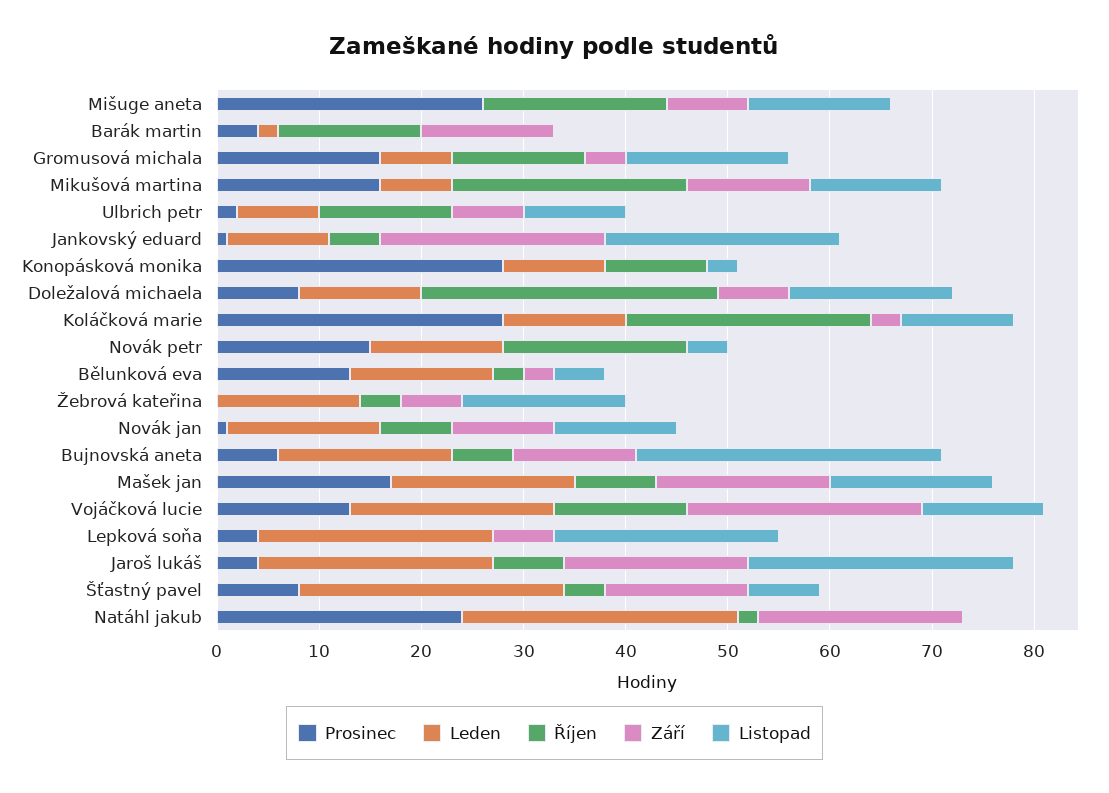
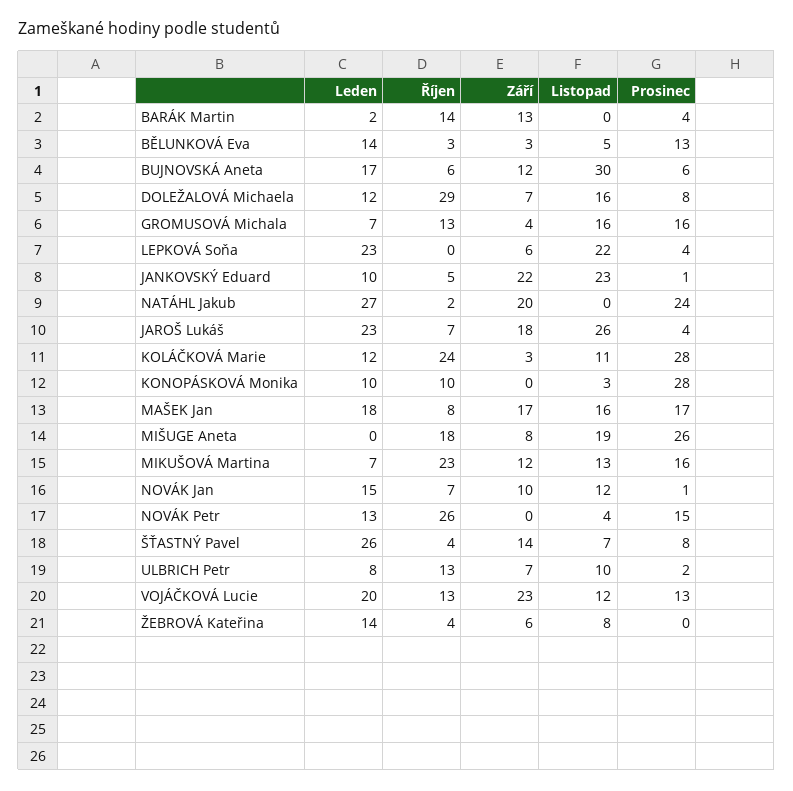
  {
    "Prosinec": {
      "Mišuge aneta": 26,
      "Barák martin": 4,
      "Gromusová michala": 16,
      "Mikušová martina": 16,
      "Ulbrich petr": 2,
      "Jankovský eduard": 1,
      "Konopásková monika": 28,
      "Doležalová michaela": 8,
      "Koláčková marie": 28,
      "Novák petr": 15,
      "Bělunková eva": 13,
      "Žebrová kateřina": 0,
      "Novák jan": 1,
      "Bujnovská aneta": 6,
      "Mašek jan": 17,
      "Vojáčková lucie": 13,
      "Lepková soňa": 4,
      "Jaroš lukáš": 4,
      "Šťastný pavel": 8,
      "Natáhl jakub": 24
    },
    "Leden": {
      "Mišuge aneta": 0,
      "Barák martin": 2,
      "Gromusová michala": 7,
      "Mikušová martina": 7,
      "Ulbrich petr": 8,
      "Jankovský eduard": 10,
      "Konopásková monika": 10,
      "Doležalová michaela": 12,
      "Koláčková marie": 12,
      "Novák petr": 13,
      "Bělunková eva": 14,
      "Žebrová kateřina": 14,
      "Novák jan": 15,
      "Bujnovská aneta": 17,
      "Mašek jan": 18,
      "Vojáčková lucie": 20,
      "Lepková soňa": 23,
      "Jaroš lukáš": 23,
      "Šťastný pavel": 26,
      "Natáhl jakub": 27
    },
    "Říjen": {
      "Mišuge aneta": 18,
      "Barák martin": 14,
      "Gromusová michala": 13,
      "Mikušová martina": 23,
      "Ulbrich petr": 13,
      "Jankovský eduard": 5,
      "Konopásková monika": 10,
      "Doležalová michaela": 29,
      "Koláčková marie": 24,
-     "Novák petr": 18,
+     "Novák petr": 26,
      "Bělunková eva": 3,
      "Žebrová kateřina": 4,
      "Novák jan": 7,
      "Bujnovská aneta": 6,
      "Mašek jan": 8,
      "Vojáčková lucie": 13,
      "Lepková soňa": 0,
      "Jaroš lukáš": 7,
      "Šťastný pavel": 4,
      "Natáhl jakub": 2
    },
    "Září": {
      "Mišuge aneta": 8,
      "Barák martin": 13,
      "Gromusová michala": 4,
      "Mikušová martina": 12,
      "Ulbrich petr": 7,
      "Jankovský eduard": 22,
      "Konopásková monika": 0,
      "Doležalová michaela": 7,
      "Koláčková marie": 3,
      "Novák petr": 0,
      "Bělunková eva": 3,
      "Žebrová kateřina": 6,
      "Novák jan": 10,
      "Bujnovská aneta": 12,
      "Mašek jan": 17,
      "Vojáčková lucie": 23,
      "Lepková soňa": 6,
      "Jaroš lukáš": 18,
      "Šťastný pavel": 14,
      "Natáhl jakub": 20
    },
    "Listopad": {
-     "Mišuge aneta": 14,
+     "Mišuge aneta": 19,
      "Barák martin": 0,
      "Gromusová michala": 16,
      "Mikušová martina": 13,
      "Ulbrich petr": 10,
      "Jankovský eduard": 23,
      "Konopásková monika": 3,
      "Doležalová michaela": 16,
      "Koláčková marie": 11,
      "Novák petr": 4,
      "Bělunková eva": 5,
-     "Žebrová kateřina": 16,
+     "Žebrová kateřina": 8,
      "Novák jan": 12,
      "Bujnovská aneta": 30,
      "Mašek jan": 16,
      "Vojáčková lucie": 12,
      "Lepková soňa": 22,
      "Jaroš lukáš": 26,
      "Šťastný pavel": 7,
      "Natáhl jakub": 0
    }
  }

